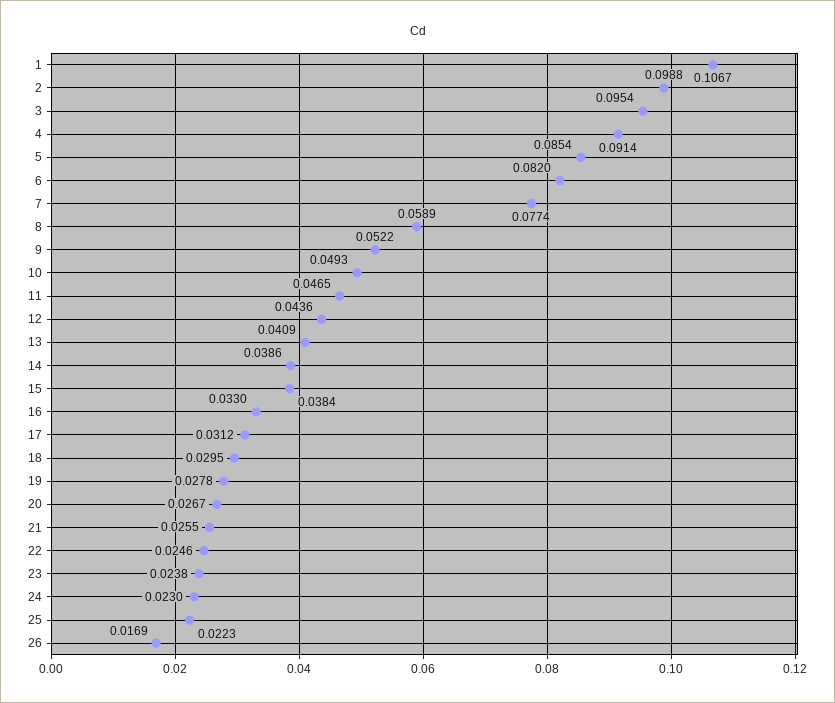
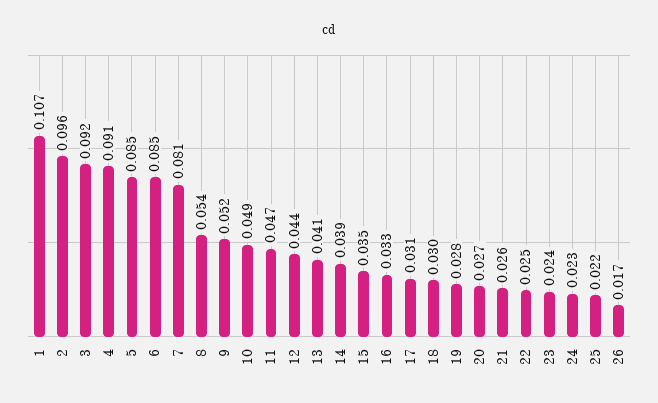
  {
    "1": 0.1067,
-   "2": 0.0988,
+   "2": 0.096,
-   "3": 0.0954,
+   "3": 0.092,
    "4": 0.0914,
    "5": 0.0854,
-   "6": 0.082,
+   "6": 0.085,
-   "7": 0.0774,
+   "7": 0.081,
-   "8": 0.0589,
+   "8": 0.054,
    "9": 0.0522,
    "10": 0.0493,
    "11": 0.0465,
    "12": 0.0436,
    "13": 0.0409,
    "14": 0.0386,
-   "15": 0.0384,
+   "15": 0.035,
    "16": 0.033,
    "17": 0.0312,
    "18": 0.0295,
    "19": 0.0278,
    "20": 0.0267,
    "21": 0.0255,
    "22": 0.0246,
    "23": 0.0238,
    "24": 0.023,
    "25": 0.0223,
    "26": 0.0169
  }

